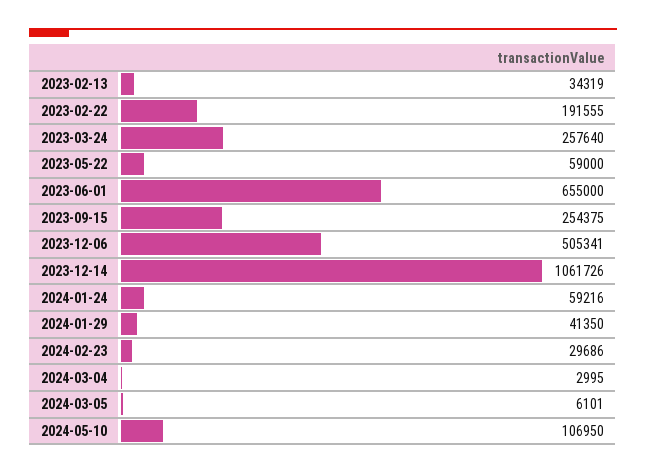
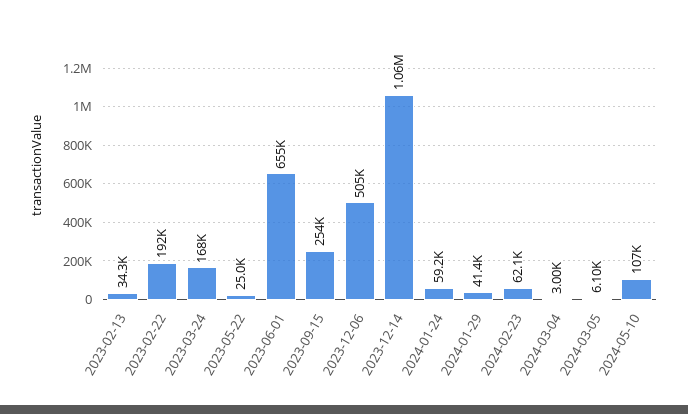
  {
    "2023-02-13": 34319,
    "2023-02-22": 191555,
-   "2023-03-24": 257640,
+   "2023-03-24": 168000,
-   "2023-05-22": 59000,
+   "2023-05-22": 25000,
    "2023-06-01": 655000,
    "2023-09-15": 254375,
    "2023-12-06": 505341,
    "2023-12-14": 1061726,
    "2024-01-24": 59216,
    "2024-01-29": 41350,
-   "2024-02-23": 29686,
+   "2024-02-23": 62100,
    "2024-03-04": 2995,
    "2024-03-05": 6101,
    "2024-05-10": 106950
  }

